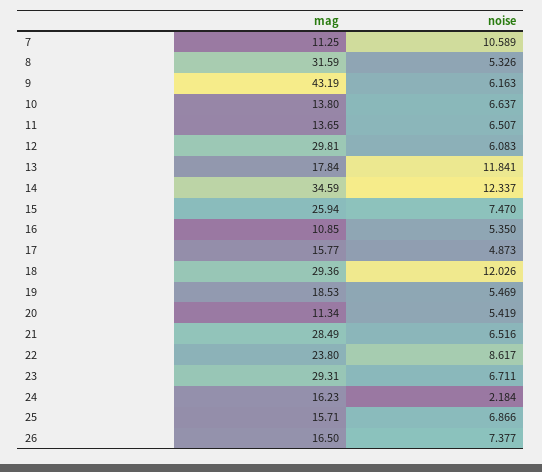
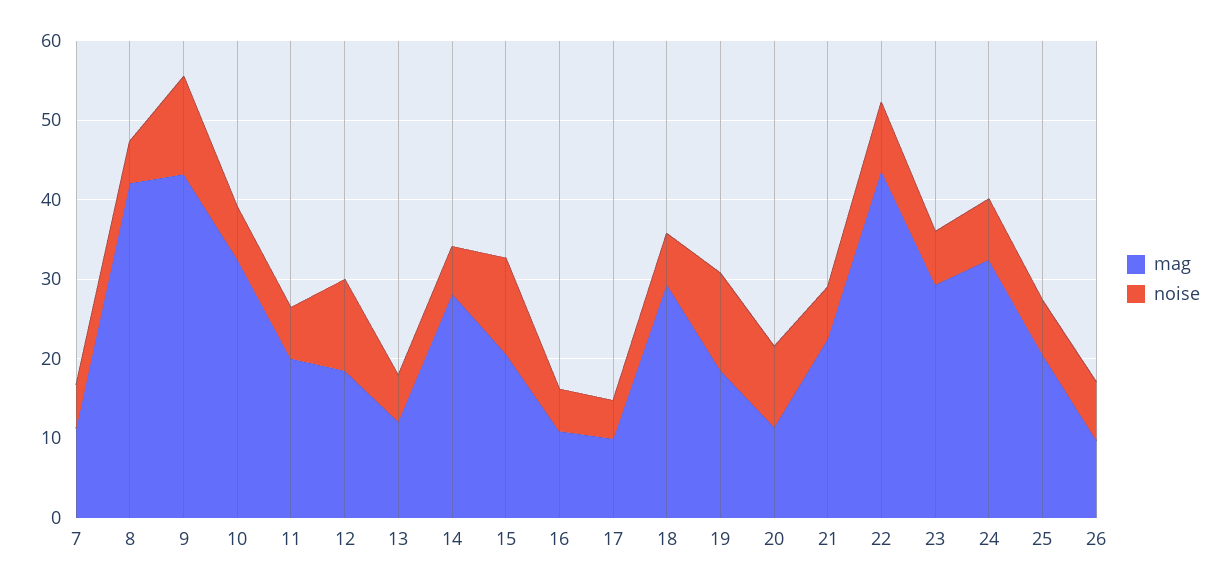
  {
    "mag": {
      "7": 11.25,
-     "8": 31.59,
+     "8": 42,
      "9": 43.19,
-     "10": 13.8,
+     "10": 32,
-     "11": 13.65,
+     "11": 20,
-     "12": 29.81,
+     "12": 18,
-     "13": 17.84,
+     "13": 12,
-     "14": 34.59,
+     "14": 28,
-     "15": 25.94,
+     "15": 20,
      "16": 10.85,
-     "17": 15.77,
+     "17": 10,
      "18": 29.36,
      "19": 18.53,
      "20": 11.34,
-     "21": 28.49,
+     "21": 22,
-     "22": 23.8,
+     "22": 44,
      "23": 29.31,
-     "24": 16.23,
+     "24": 32,
-     "25": 15.71,
+     "25": 20,
-     "26": 16.5
+     "26": 10
    },
    "noise": {
-     "7": 10.589,
+     "7": 6,
      "8": 5.326,
-     "9": 6.163,
+     "9": 12,
      "10": 6.637,
      "11": 6.507,
-     "12": 6.083,
+     "12": 12,
-     "13": 11.841,
+     "13": 6,
-     "14": 12.337,
+     "14": 6,
-     "15": 7.47,
+     "15": 12,
      "16": 5.35,
      "17": 4.873,
-     "18": 12.026,
+     "18": 6,
-     "19": 5.469,
+     "19": 12,
-     "20": 5.419,
+     "20": 10,
      "21": 6.516,
      "22": 8.617,
      "23": 6.711,
-     "24": 2.184,
+     "24": 8,
      "25": 6.866,
      "26": 7.377
    }
  }

